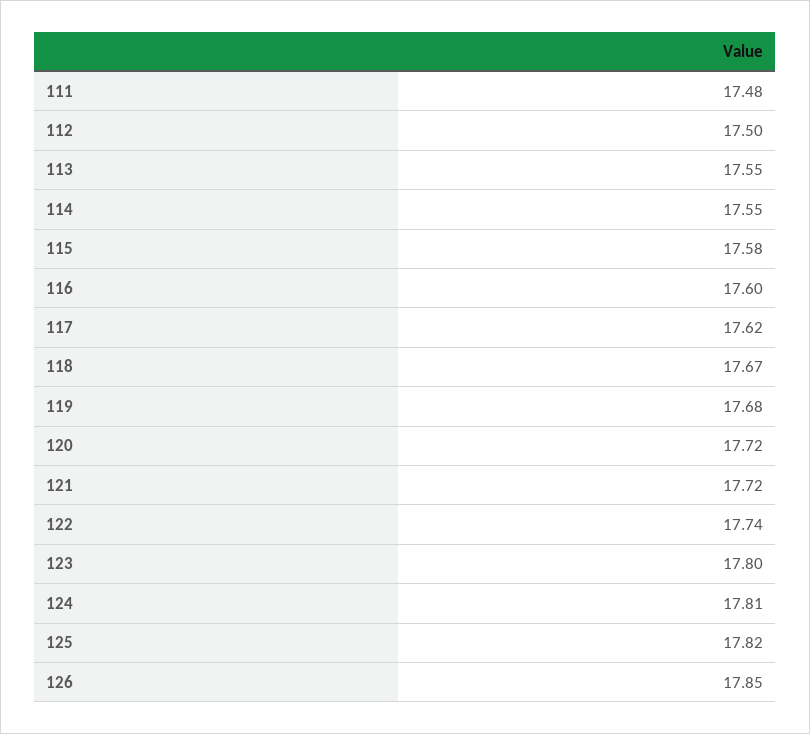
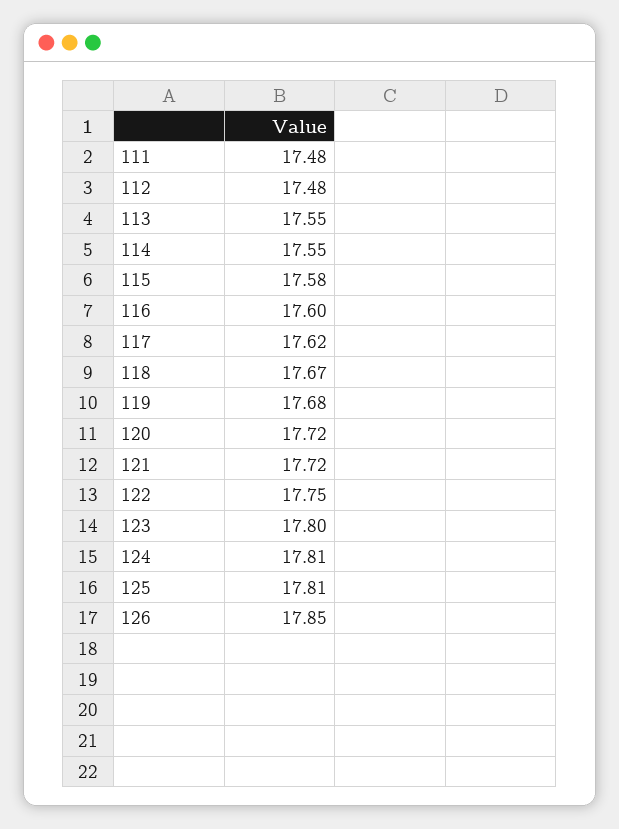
  {
    "111": 17.48,
-   "112": 17.5,
+   "112": 17.48,
    "113": 17.55,
    "114": 17.55,
    "115": 17.58,
    "116": 17.6,
    "117": 17.62,
    "118": 17.67,
    "119": 17.68,
    "120": 17.72,
    "121": 17.72,
-   "122": 17.74,
+   "122": 17.75,
    "123": 17.8,
    "124": 17.81,
-   "125": 17.82,
+   "125": 17.81,
    "126": 17.85
  }

